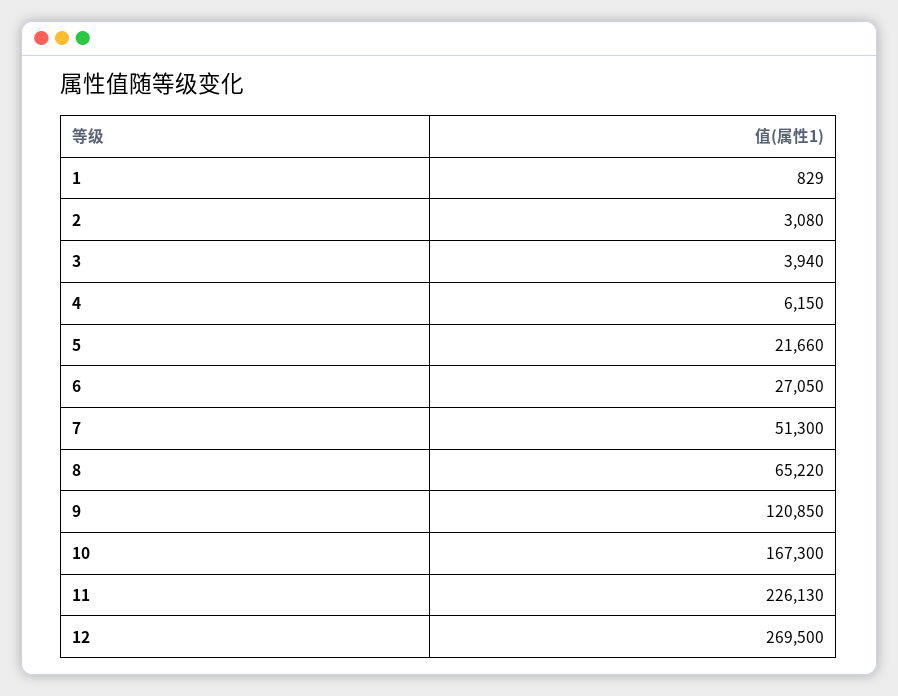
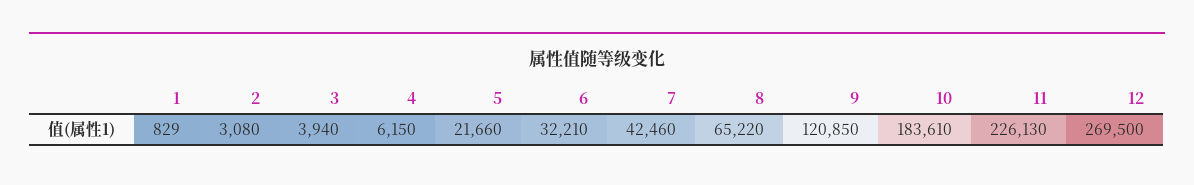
  {
    "1": 829,
    "2": 3080,
    "3": 3940,
    "4": 6150,
    "5": 21660,
-   "6": 27050,
+   "6": 32210,
-   "7": 51300,
+   "7": 42460,
    "8": 65220,
    "9": 120850,
-   "10": 167300,
+   "10": 183610,
    "11": 226130,
    "12": 269500
  }

